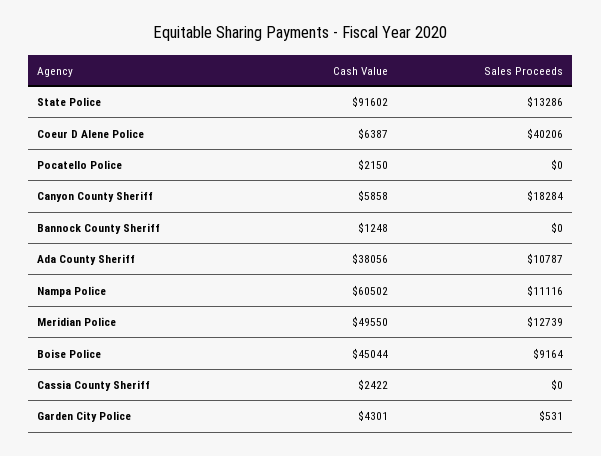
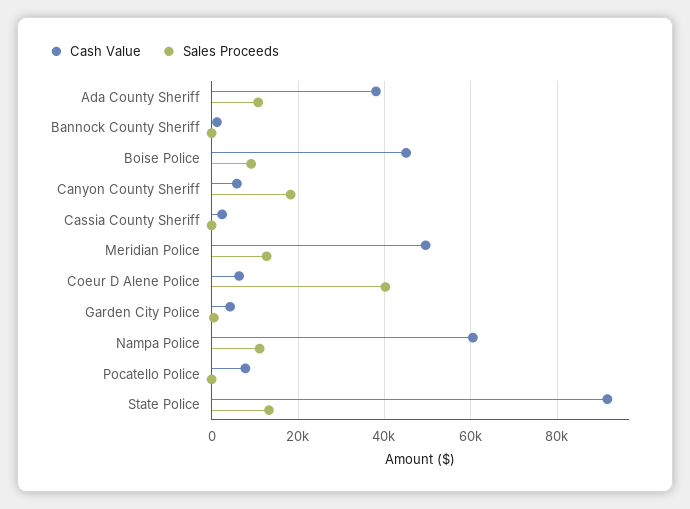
  {
    "Cash Value": {
      "State Police": 91602,
      "Coeur D Alene Police": 6387,
-     "Pocatello Police": 2150,
+     "Pocatello Police": 8000,
      "Canyon County Sheriff": 5858,
      "Bannock County Sheriff": 1248,
      "Ada County Sheriff": 38056,
      "Nampa Police": 60502,
      "Meridian Police": 49550,
      "Boise Police": 45044,
      "Cassia County Sheriff": 2422,
      "Garden City Police": 4301
    },
    "Sales Proceeds": {
      "State Police": 13286,
      "Coeur D Alene Police": 40206,
      "Pocatello Police": 0,
      "Canyon County Sheriff": 18284,
      "Bannock County Sheriff": 0,
      "Ada County Sheriff": 10787,
      "Nampa Police": 11116,
      "Meridian Police": 12739,
      "Boise Police": 9164,
      "Cassia County Sheriff": 0,
      "Garden City Police": 531
    }
  }

